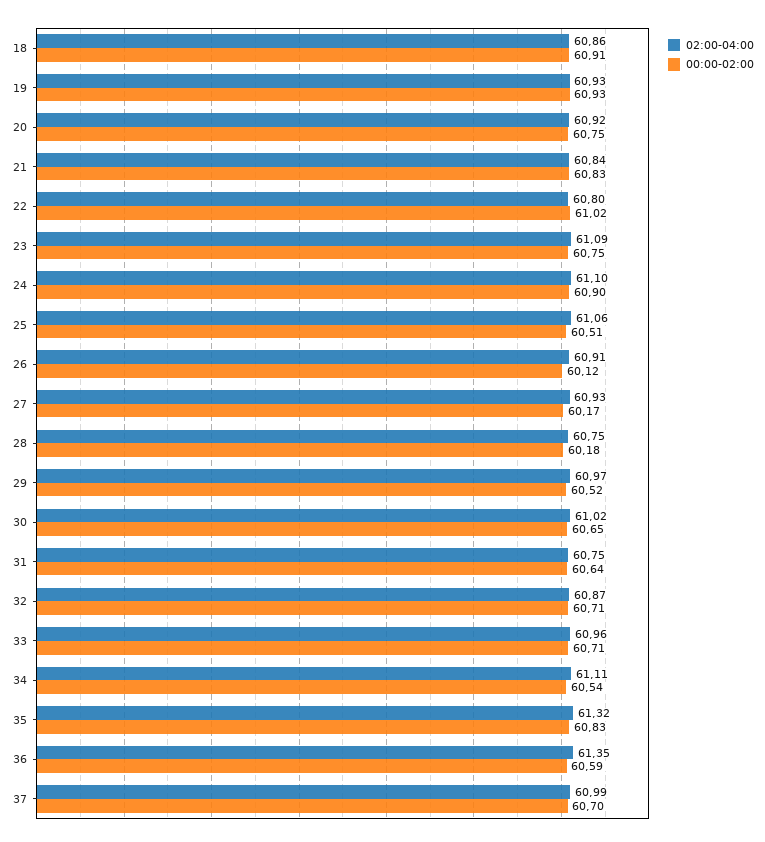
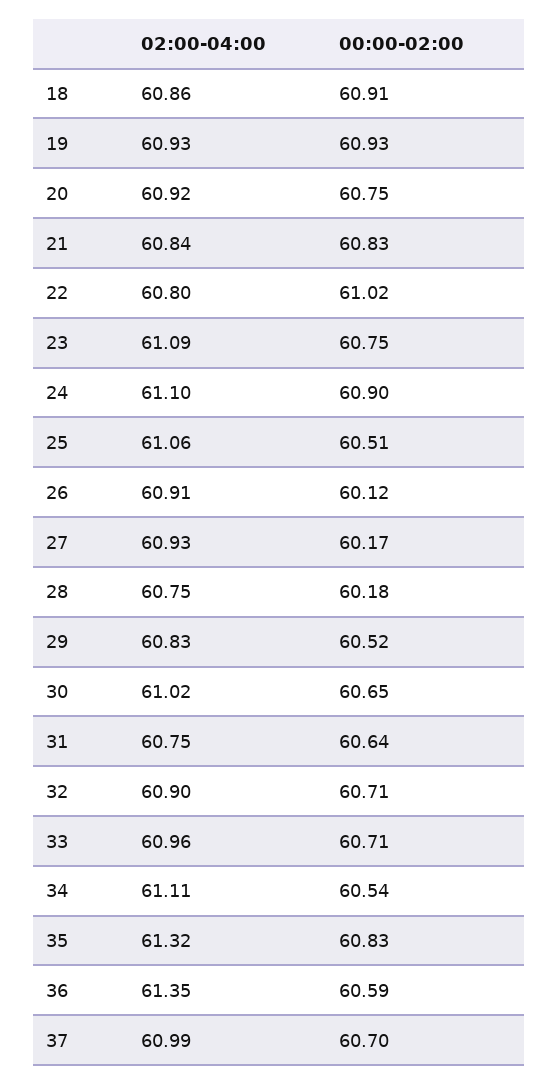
  {
    "02:00-04:00": {
      "18": 60.86,
      "19": 60.93,
      "20": 60.92,
      "21": 60.84,
      "22": 60.8,
      "23": 61.09,
      "24": 61.1,
      "25": 61.06,
      "26": 60.91,
      "27": 60.93,
      "28": 60.75,
-     "29": 60.97,
+     "29": 60.83,
      "30": 61.02,
      "31": 60.75,
-     "32": 60.87,
+     "32": 60.9,
      "33": 60.96,
      "34": 61.11,
      "35": 61.32,
      "36": 61.35,
      "37": 60.99
    },
    "00:00-02:00": {
      "18": 60.91,
      "19": 60.93,
      "20": 60.75,
      "21": 60.83,
      "22": 61.02,
      "23": 60.75,
      "24": 60.9,
      "25": 60.51,
      "26": 60.12,
      "27": 60.17,
      "28": 60.18,
      "29": 60.52,
      "30": 60.65,
      "31": 60.64,
      "32": 60.71,
      "33": 60.71,
      "34": 60.54,
      "35": 60.83,
      "36": 60.59,
      "37": 60.7
    }
  }

